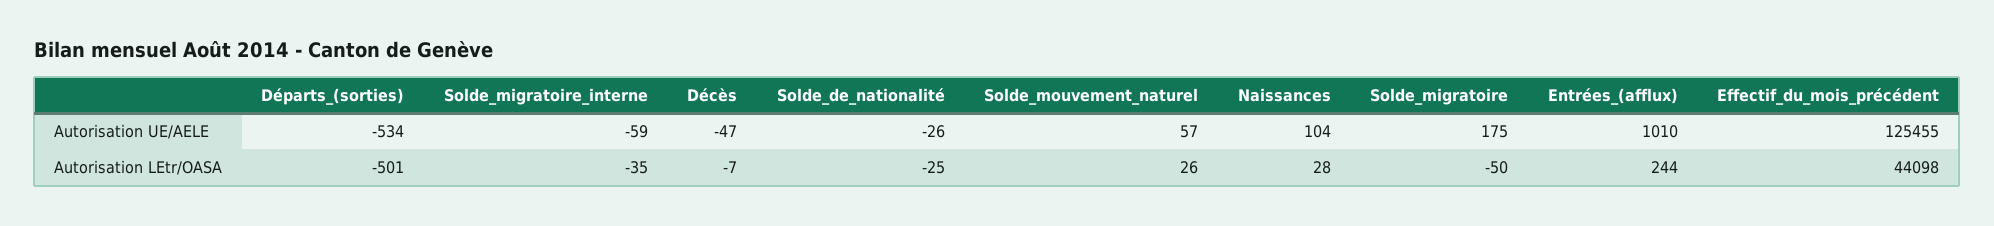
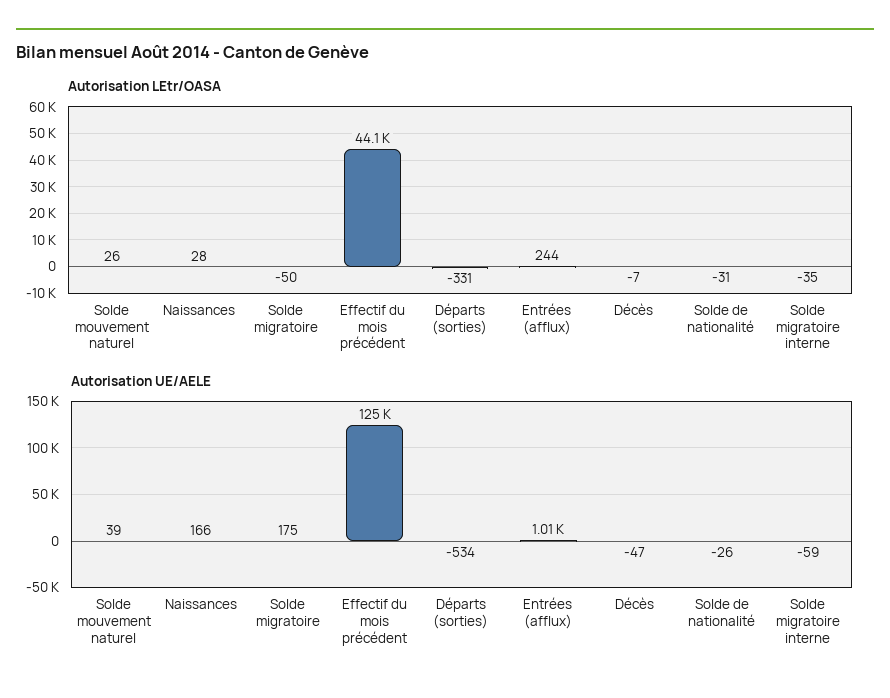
  {
    "Autorisation UE/AELE": {
      "Départs_(sorties)": -534,
      "Solde_migratoire_interne": -59,
      "Décès": -47,
      "Solde_de_nationalité": -26,
-     "Solde_mouvement_naturel": 57,
+     "Solde_mouvement_naturel": 39,
-     "Naissances": 104,
+     "Naissances": 166,
      "Solde_migratoire": 175,
      "Entrées_(afflux)": 1010,
      "Effectif_du_mois_précédent": 125455
    },
    "Autorisation LEtr/OASA": {
-     "Départs_(sorties)": -501,
+     "Départs_(sorties)": -331,
      "Solde_migratoire_interne": -35,
      "Décès": -7,
-     "Solde_de_nationalité": -25,
+     "Solde_de_nationalité": -31,
      "Solde_mouvement_naturel": 26,
      "Naissances": 28,
      "Solde_migratoire": -50,
      "Entrées_(afflux)": 244,
      "Effectif_du_mois_précédent": 44098
    }
  }

